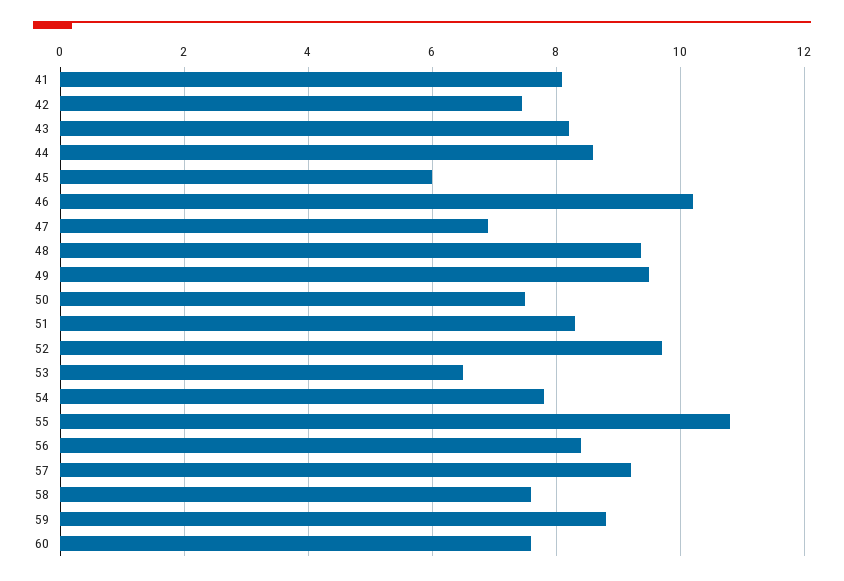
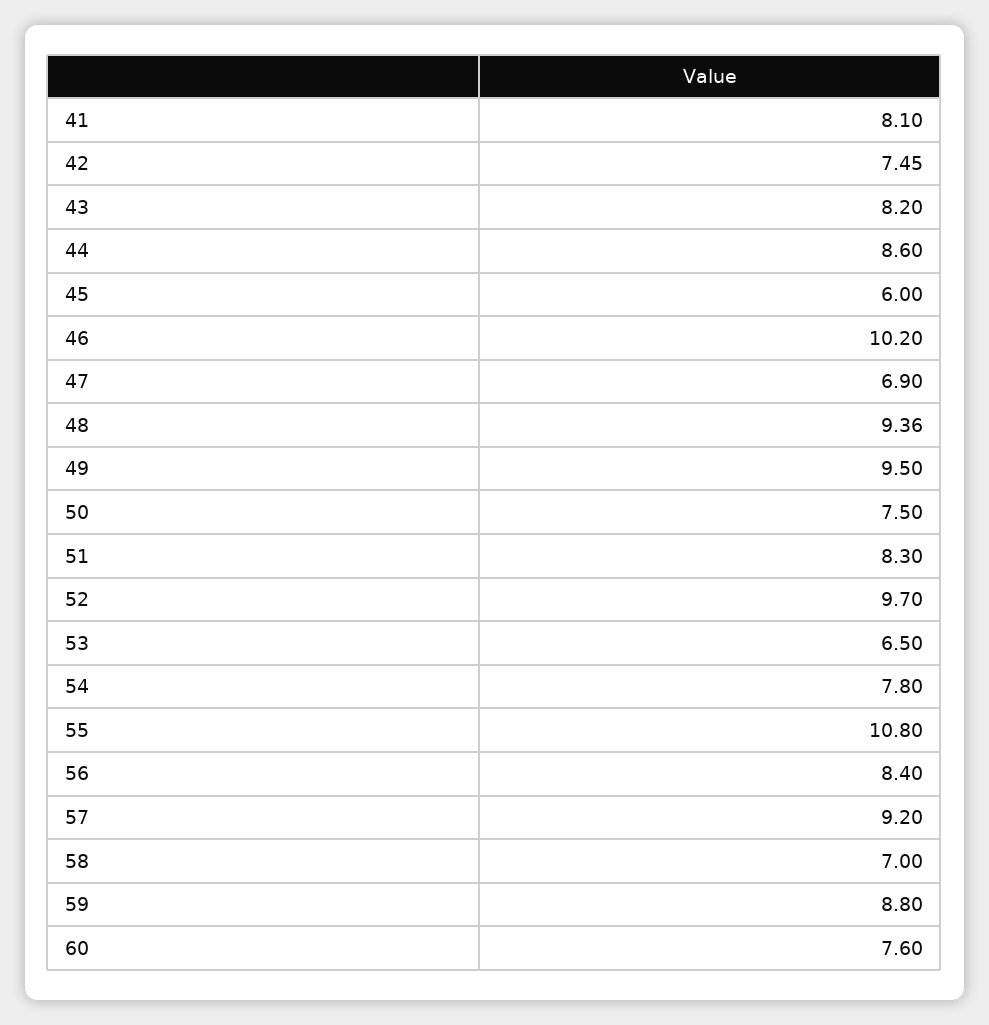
  {
    "41": 8.1,
    "42": 7.45,
    "43": 8.2,
    "44": 8.6,
    "45": 6,
    "46": 10.2,
    "47": 6.9,
    "48": 9.36,
    "49": 9.5,
    "50": 7.5,
    "51": 8.3,
    "52": 9.7,
    "53": 6.5,
    "54": 7.8,
    "55": 10.8,
    "56": 8.4,
    "57": 9.2,
-   "58": 7.6,
+   "58": 7,
    "59": 8.8,
    "60": 7.6
  }

